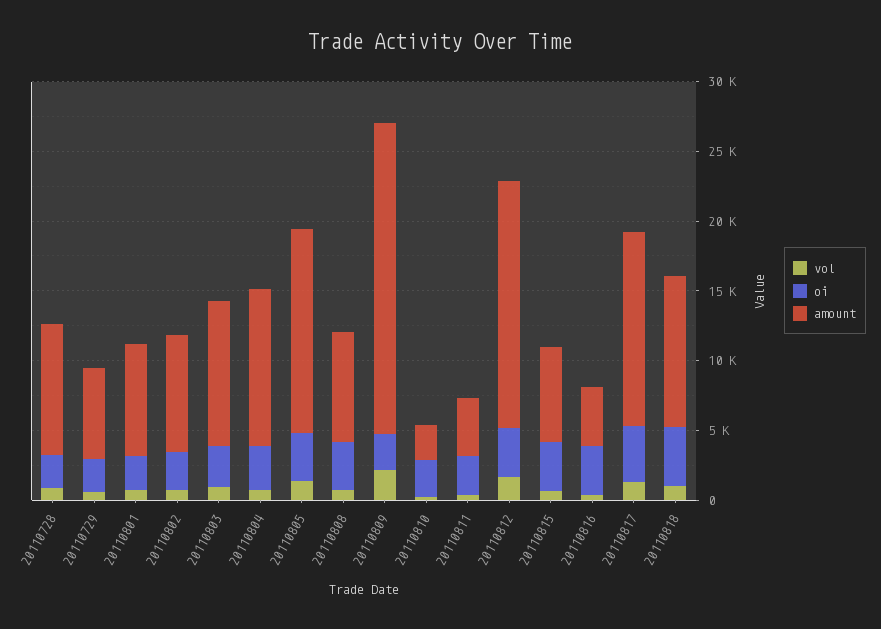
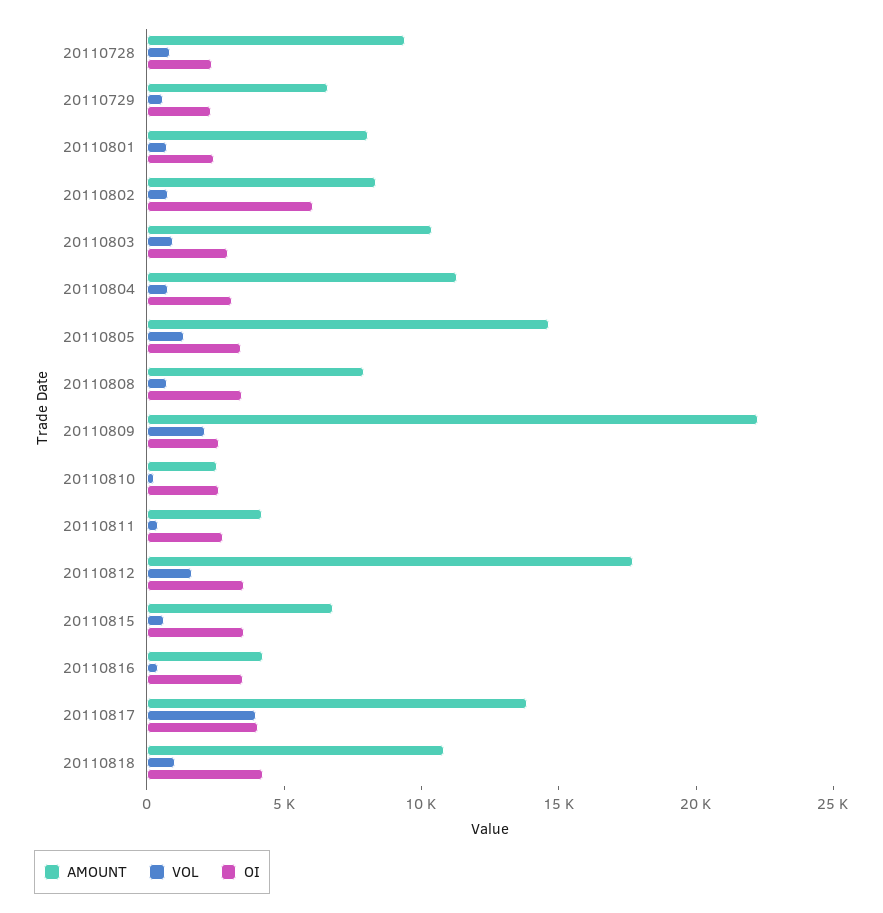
  {
    "vol": {
      "20110728": 1000,
      "20110729": 1000,
      "20110801": 1000,
      "20110802": 1000,
      "20110803": 1000,
      "20110804": 1000,
      "20110805": 1000,
      "20110808": 1000,
      "20110809": 2000,
      "20110810": 0,
      "20110811": 0,
      "20110812": 2000,
      "20110815": 1000,
      "20110816": 0,
-     "20110817": 1000,
+     "20110817": 4000,
      "20110818": 1000
    },
    "oi": {
      "20110728": 2000,
      "20110729": 2000,
      "20110801": 2000,
-     "20110802": 3000,
+     "20110802": 6000,
      "20110803": 3000,
      "20110804": 3000,
      "20110805": 3000,
      "20110808": 3000,
      "20110809": 3000,
      "20110810": 3000,
      "20110811": 3000,
      "20110812": 4000,
      "20110815": 4000,
      "20110816": 4000,
      "20110817": 4000,
      "20110818": 4000
    },
    "amount": {
      "20110728": 9000,
      "20110729": 7000,
      "20110801": 8000,
      "20110802": 8000,
      "20110803": 10000,
      "20110804": 11000,
      "20110805": 15000,
      "20110808": 8000,
      "20110809": 22000,
      "20110810": 3000,
      "20110811": 4000,
      "20110812": 18000,
      "20110815": 7000,
      "20110816": 4000,
      "20110817": 14000,
      "20110818": 11000
    }
  }

